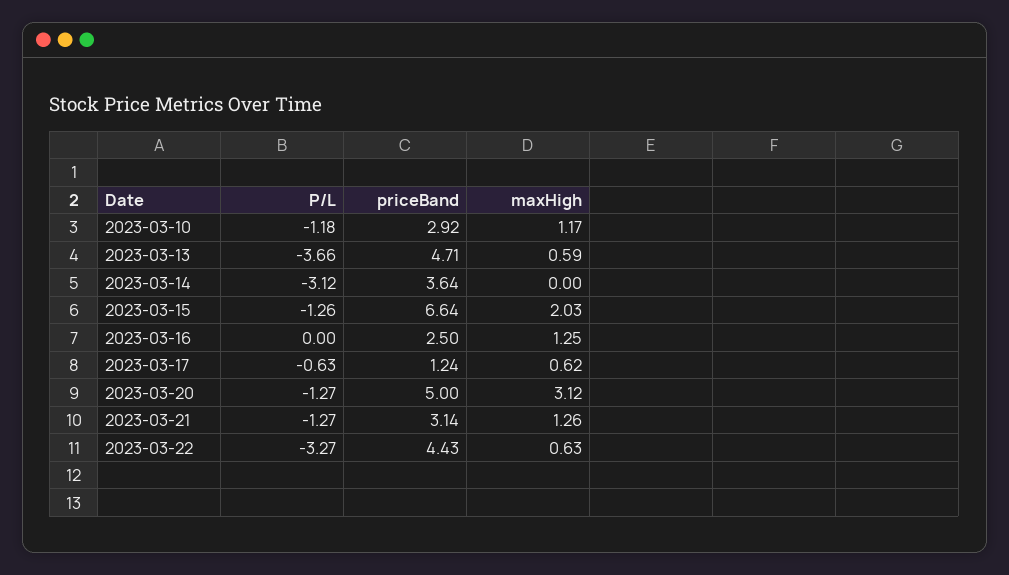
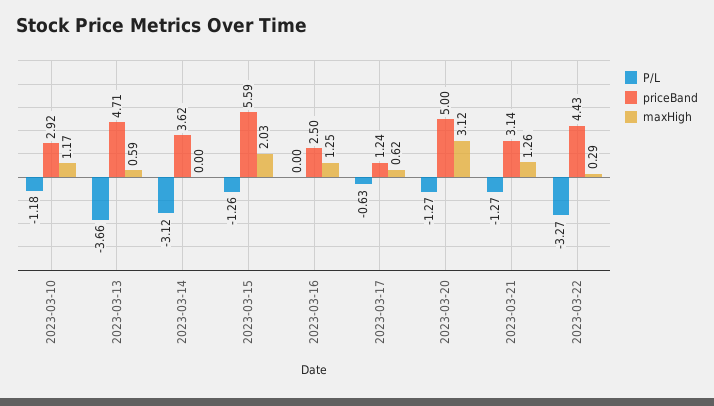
  {
    "P/L": {
      "2023-03-10": -1.18,
      "2023-03-13": -3.66,
      "2023-03-14": -3.12,
      "2023-03-15": -1.26,
      "2023-03-16": 0,
      "2023-03-17": -0.63,
      "2023-03-20": -1.27,
      "2023-03-21": -1.27,
      "2023-03-22": -3.27
    },
    "priceBand": {
      "2023-03-10": 2.92,
      "2023-03-13": 4.71,
-     "2023-03-14": 3.64,
+     "2023-03-14": 3.62,
-     "2023-03-15": 6.64,
+     "2023-03-15": 5.59,
      "2023-03-16": 2.5,
      "2023-03-17": 1.24,
      "2023-03-20": 5,
      "2023-03-21": 3.14,
      "2023-03-22": 4.43
    },
    "maxHigh": {
      "2023-03-10": 1.17,
      "2023-03-13": 0.59,
      "2023-03-14": 0,
      "2023-03-15": 2.03,
      "2023-03-16": 1.25,
      "2023-03-17": 0.62,
      "2023-03-20": 3.12,
      "2023-03-21": 1.26,
-     "2023-03-22": 0.63
+     "2023-03-22": 0.29
    }
  }

